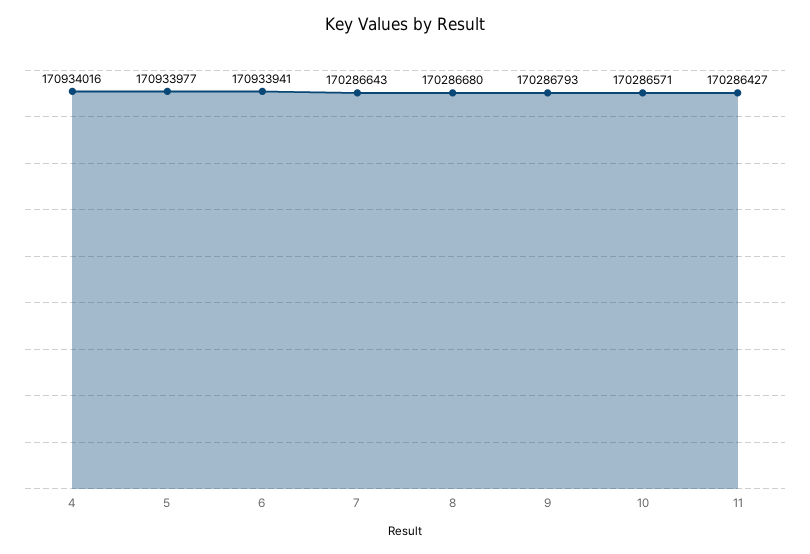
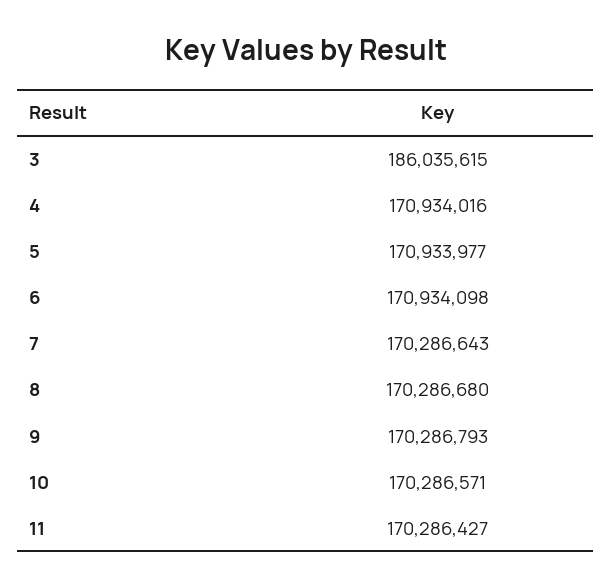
  {
    "4": 170934016,
    "5": 170933977,
-   "6": 170933941,
+   "6": 170934098,
    "7": 170286643,
    "8": 170286680,
    "9": 170286793,
    "10": 170286571,
-   "11": 170286427
+   "11": 170286427,
+   "3": 186035615
  }

